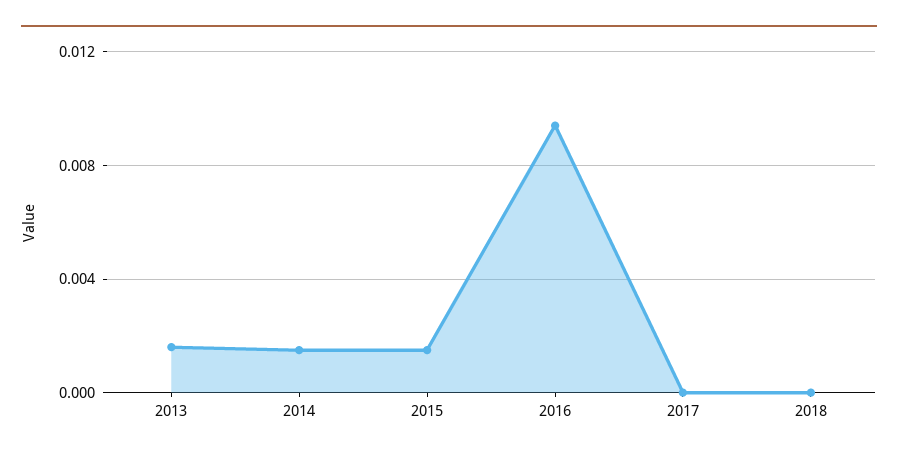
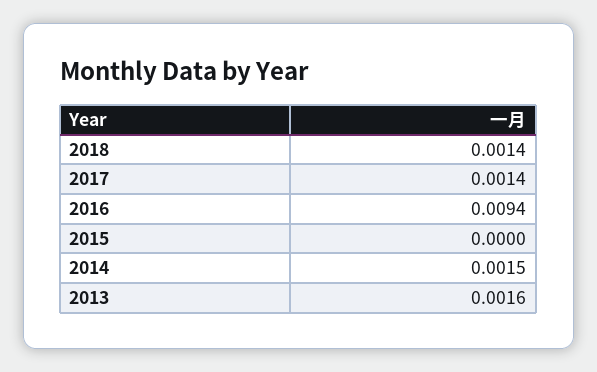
  {
    "2013": 0.0016,
    "2014": 0.0015,
-   "2015": 0.0015,
+   "2015": 0,
    "2016": 0.0094,
-   "2017": 0,
+   "2017": 0.0014,
-   "2018": 0
+   "2018": 0.0014
  }

